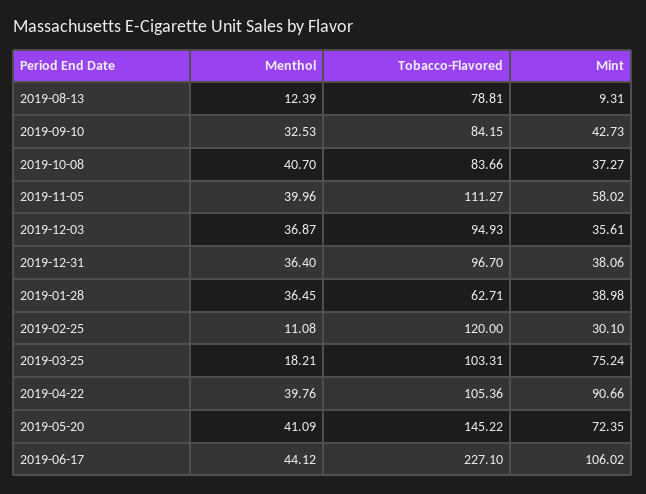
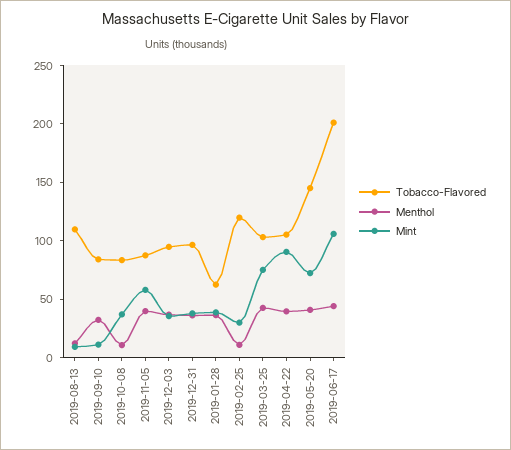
  {
    "Menthol": {
      "2019-08-13": 12.39,
      "2019-09-10": 32.53,
-     "2019-10-08": 40.7,
+     "2019-10-08": 10,
      "2019-11-05": 39.96,
      "2019-12-03": 36.87,
      "2019-12-31": 36.4,
      "2019-01-28": 36.45,
      "2019-02-25": 11.08,
-     "2019-03-25": 18.21,
+     "2019-03-25": 40,
      "2019-04-22": 39.76,
      "2019-05-20": 41.09,
      "2019-06-17": 44.12
    },
    "Tobacco-Flavored": {
-     "2019-08-13": 78.81,
+     "2019-08-13": 110,
      "2019-09-10": 84.15,
      "2019-10-08": 83.66,
-     "2019-11-05": 111.27,
+     "2019-11-05": 90,
      "2019-12-03": 94.93,
      "2019-12-31": 96.7,
      "2019-01-28": 62.71,
      "2019-02-25": 120,
      "2019-03-25": 103.31,
      "2019-04-22": 105.36,
      "2019-05-20": 145.22,
-     "2019-06-17": 227.1
+     "2019-06-17": 200
    },
    "Mint": {
      "2019-08-13": 9.31,
-     "2019-09-10": 42.73,
+     "2019-09-10": 10,
      "2019-10-08": 37.27,
      "2019-11-05": 58.02,
      "2019-12-03": 35.61,
      "2019-12-31": 38.06,
      "2019-01-28": 38.98,
      "2019-02-25": 30.1,
      "2019-03-25": 75.24,
      "2019-04-22": 90.66,
      "2019-05-20": 72.35,
      "2019-06-17": 106.02
    }
  }

